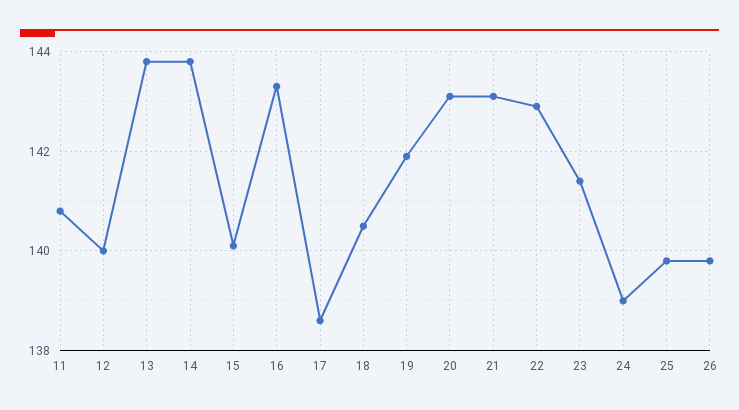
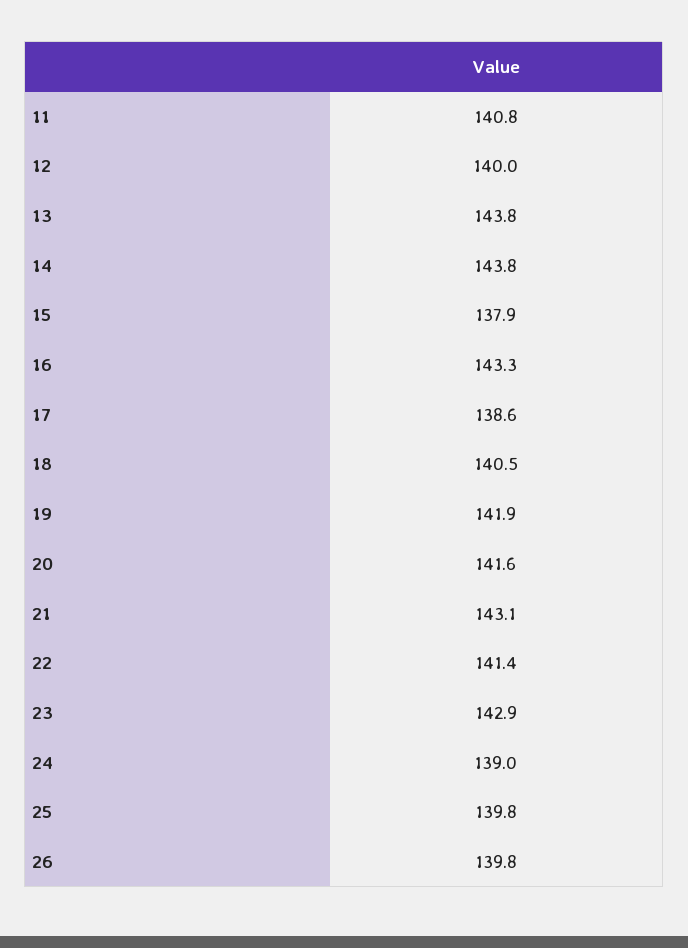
  {
    "11": 140.8,
    "12": 140,
    "13": 143.8,
    "14": 143.8,
-   "15": 140,
+   "15": 137.9,
    "16": 143.3,
    "17": 138.6,
    "18": 140.5,
    "19": 141.9,
-   "20": 143,
+   "20": 141.6,
    "21": 143.1,
-   "22": 143,
+   "22": 141.4,
-   "23": 141.5,
+   "23": 142.9,
    "24": 139,
    "25": 139.8,
    "26": 139.8
  }

